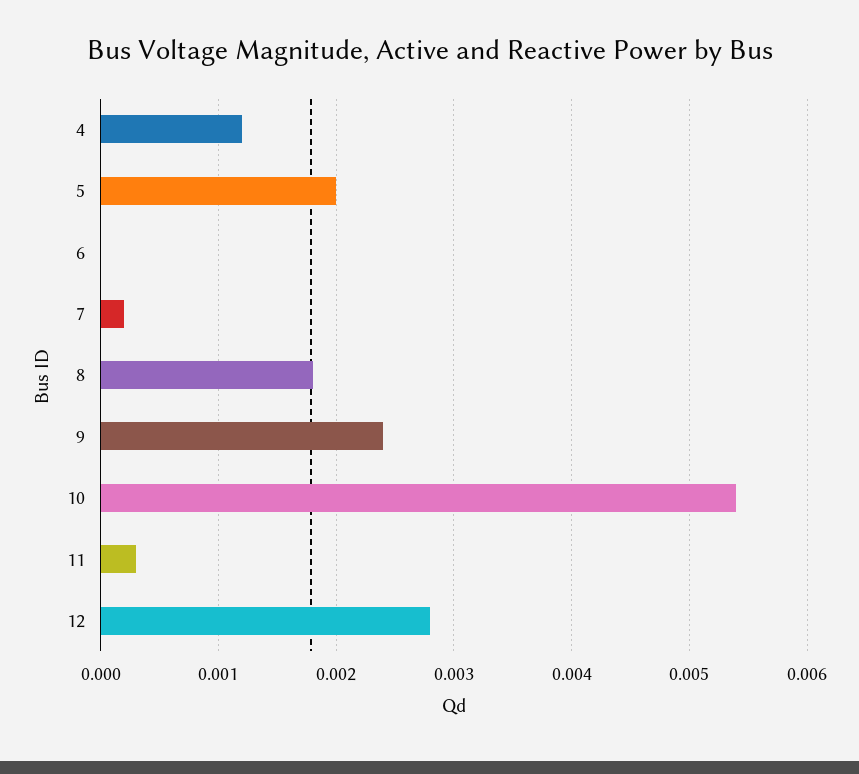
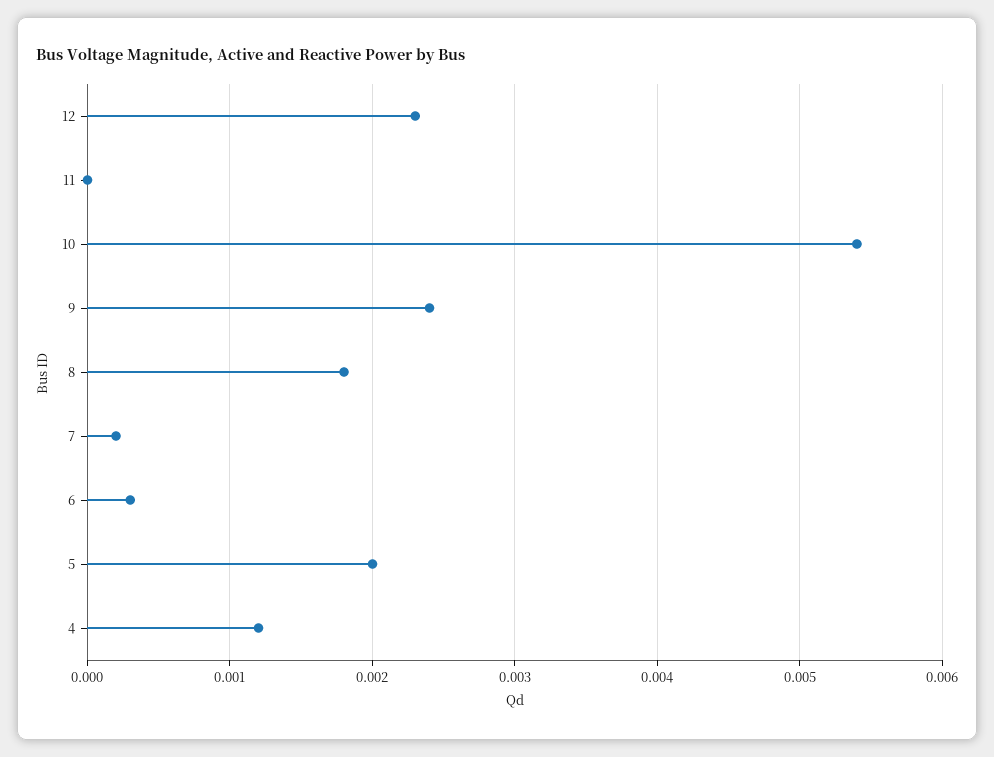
  {
    "4": 0.0012,
    "5": 0.002,
-   "6": 0,
+   "6": 0.0003,
    "7": 0.0002,
    "8": 0.0018,
    "9": 0.0024,
    "10": 0.0054,
-   "11": 0.0003,
+   "11": 0,
-   "12": 0.0028
+   "12": 0.0023
  }

